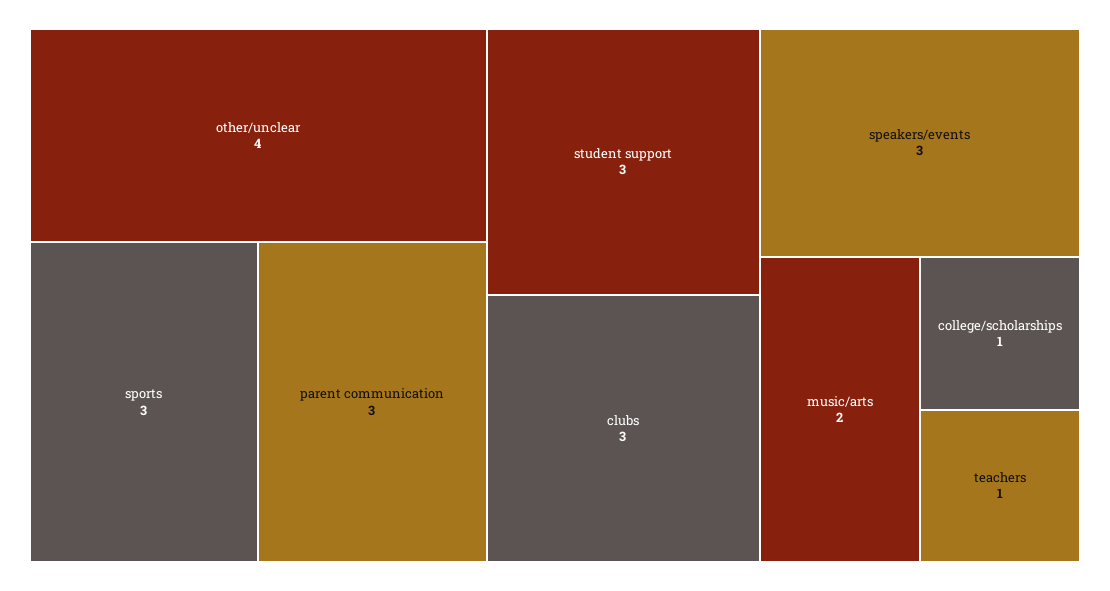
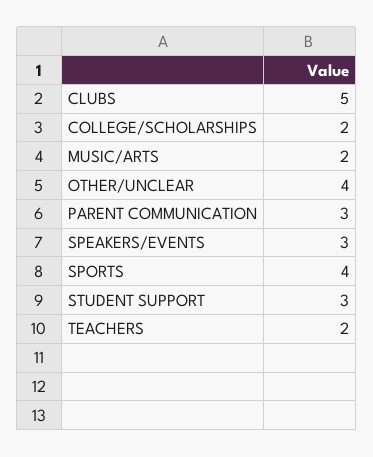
  {
    "other/unclear": 4,
-   "sports": 3,
+   "sports": 4,
    "parent communication": 3,
    "student support": 3,
-   "clubs": 3,
+   "clubs": 5,
    "speakers/events": 3,
    "music/arts": 2,
-   "college/scholarships": 1,
+   "college/scholarships": 2,
-   "teachers": 1
+   "teachers": 2
  }

